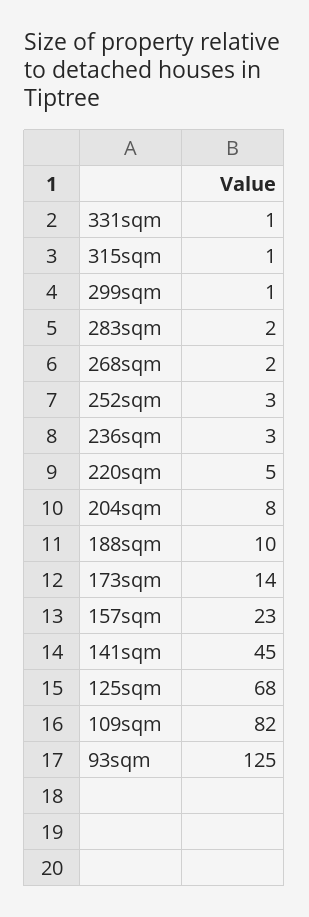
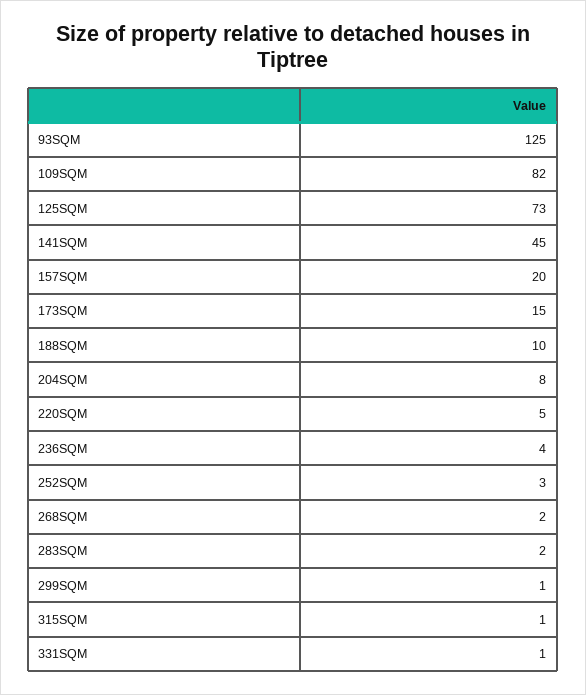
  {
    "331sqm": 1,
    "315sqm": 1,
    "299sqm": 1,
    "283sqm": 2,
    "268sqm": 2,
    "252sqm": 3,
-   "236sqm": 3,
+   "236sqm": 4,
    "220sqm": 5,
    "204sqm": 8,
    "188sqm": 10,
-   "173sqm": 14,
+   "173sqm": 15,
-   "157sqm": 23,
+   "157sqm": 20,
    "141sqm": 45,
-   "125sqm": 68,
+   "125sqm": 73,
    "109sqm": 82,
    "93sqm": 125
  }

